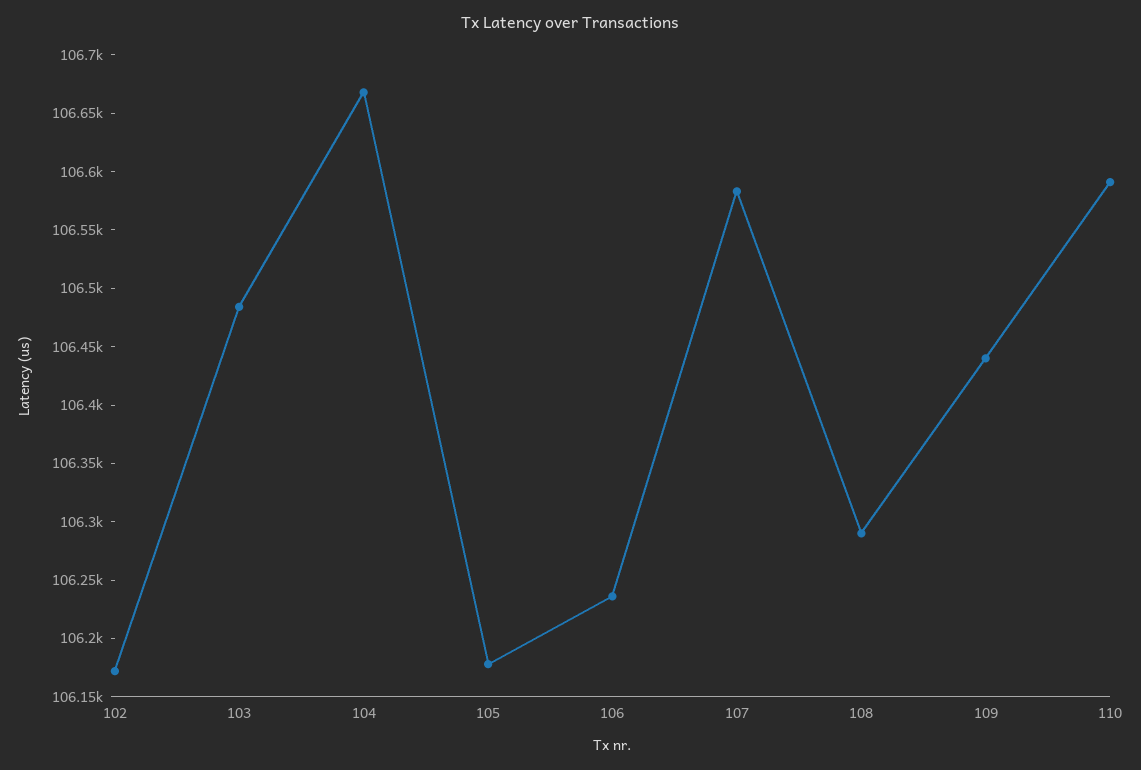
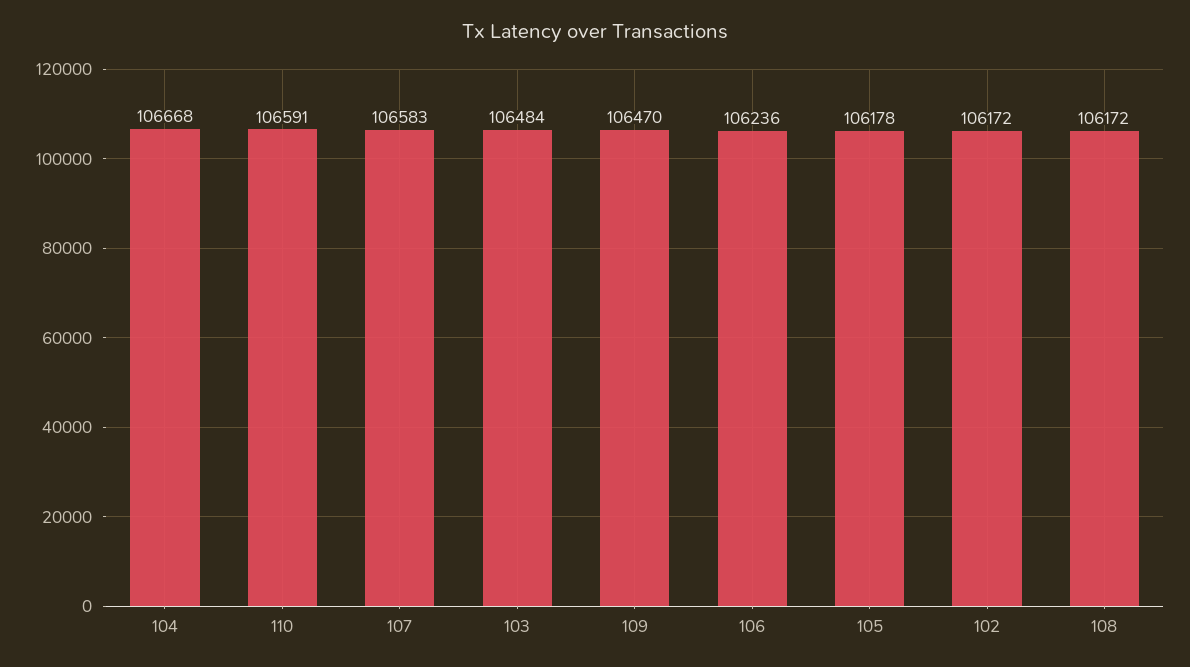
  {
    "102": 106172,
    "103": 106484,
    "104": 106668,
    "105": 106178,
    "106": 106236,
    "107": 106583,
-   "108": 106290,
+   "108": 106172,
-   "109": 106440,
+   "109": 106470,
    "110": 106591
  }

